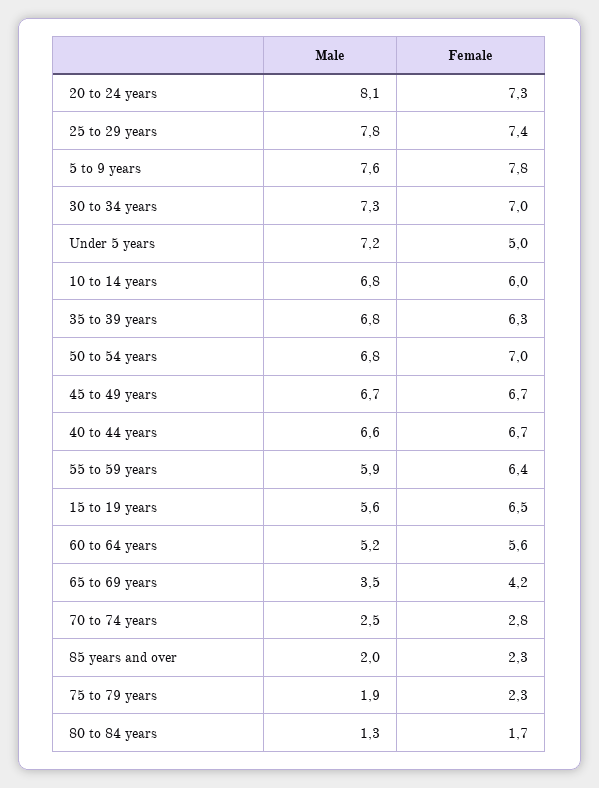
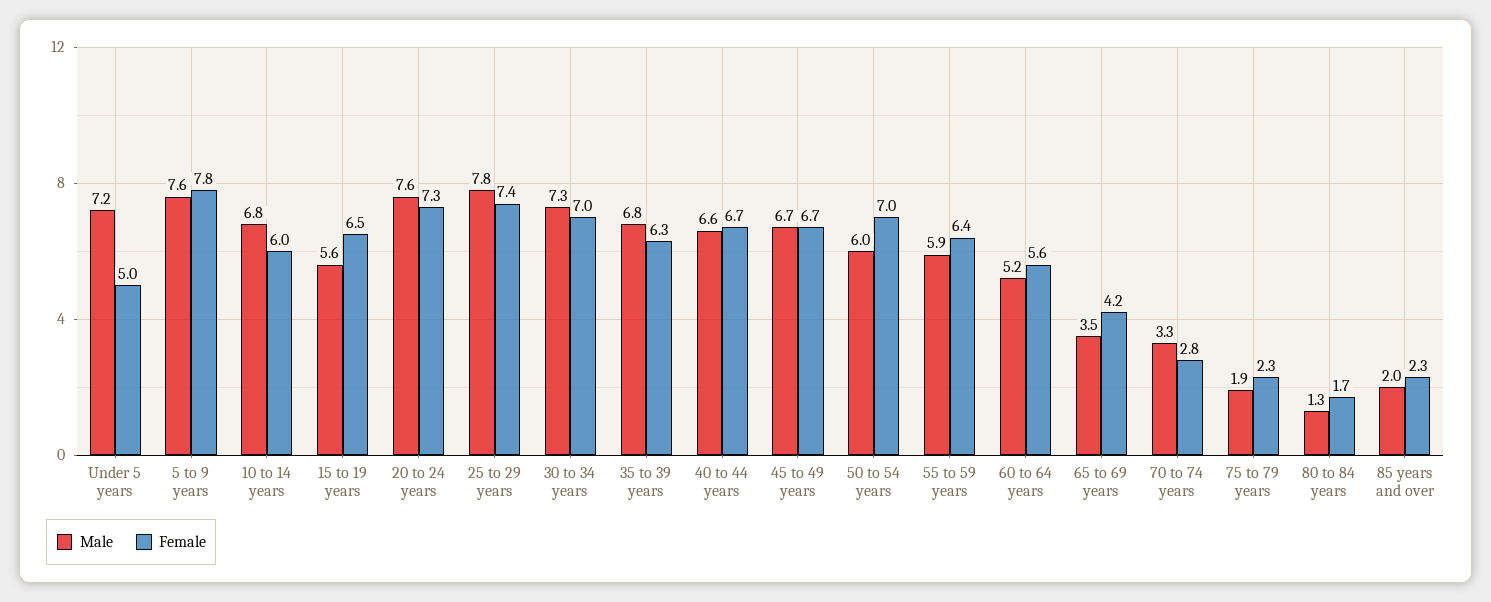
  {
    "Male": {
-     "20 to 24 years": 8.1,
+     "20 to 24 years": 7.6,
      "25 to 29 years": 7.8,
      "5 to 9 years": 7.6,
      "30 to 34 years": 7.3,
      "Under 5 years": 7.2,
      "10 to 14 years": 6.8,
      "35 to 39 years": 6.8,
-     "50 to 54 years": 6.8,
+     "50 to 54 years": 6,
      "45 to 49 years": 6.7,
      "40 to 44 years": 6.6,
      "55 to 59 years": 5.9,
      "15 to 19 years": 5.6,
      "60 to 64 years": 5.2,
      "65 to 69 years": 3.5,
-     "70 to 74 years": 2.5,
+     "70 to 74 years": 3.3,
      "85 years and over": 2,
      "75 to 79 years": 1.9,
      "80 to 84 years": 1.3
    },
    "Female": {
      "20 to 24 years": 7.3,
      "25 to 29 years": 7.4,
      "5 to 9 years": 7.8,
      "30 to 34 years": 7,
      "Under 5 years": 5,
      "10 to 14 years": 6,
      "35 to 39 years": 6.3,
      "50 to 54 years": 7,
      "45 to 49 years": 6.7,
      "40 to 44 years": 6.7,
      "55 to 59 years": 6.4,
      "15 to 19 years": 6.5,
      "60 to 64 years": 5.6,
      "65 to 69 years": 4.2,
      "70 to 74 years": 2.8,
      "85 years and over": 2.3,
      "75 to 79 years": 2.3,
      "80 to 84 years": 1.7
    }
  }

